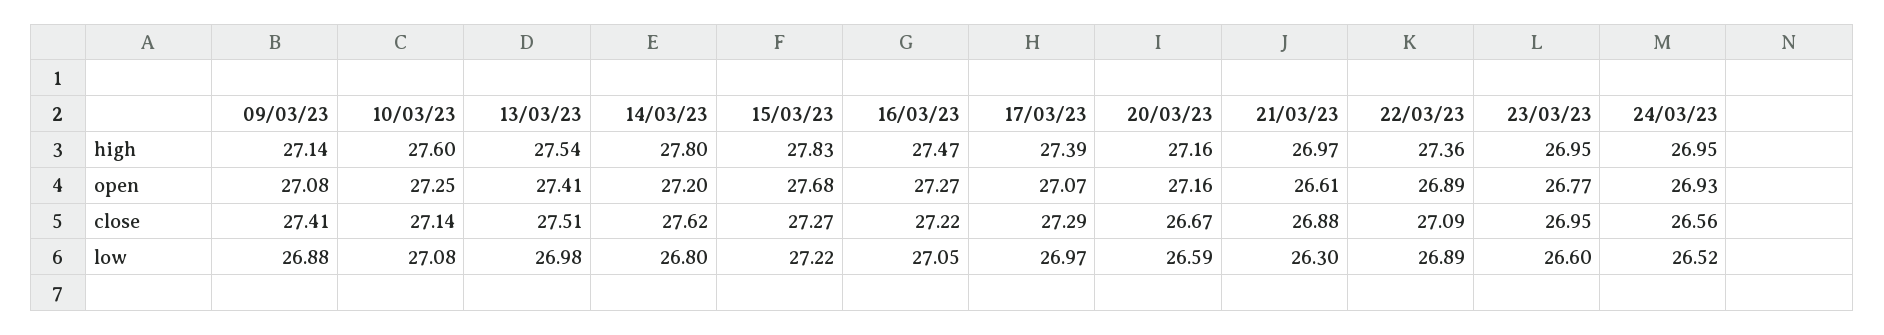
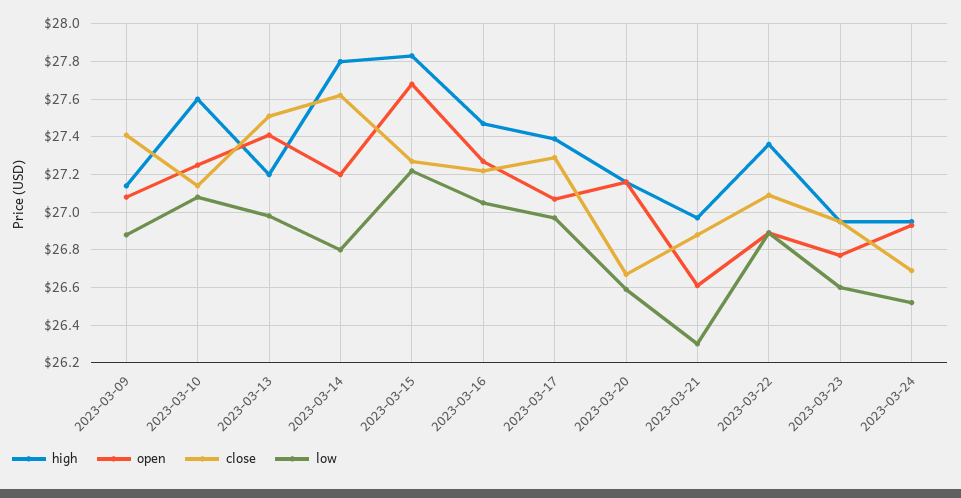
  {
    "high": {
      "09/03/23": 27.14,
      "10/03/23": 27.6,
-     "13/03/23": 27.54,
+     "13/03/23": 27.2,
      "14/03/23": 27.8,
      "15/03/23": 27.83,
      "16/03/23": 27.47,
      "17/03/23": 27.39,
      "20/03/23": 27.16,
      "21/03/23": 26.97,
      "22/03/23": 27.36,
      "23/03/23": 26.95,
      "24/03/23": 26.95
    },
    "open": {
      "09/03/23": 27.08,
      "10/03/23": 27.25,
      "13/03/23": 27.41,
      "14/03/23": 27.2,
      "15/03/23": 27.68,
      "16/03/23": 27.27,
      "17/03/23": 27.07,
      "20/03/23": 27.16,
      "21/03/23": 26.61,
      "22/03/23": 26.89,
      "23/03/23": 26.77,
      "24/03/23": 26.93
    },
    "close": {
      "09/03/23": 27.41,
      "10/03/23": 27.14,
      "13/03/23": 27.51,
      "14/03/23": 27.62,
      "15/03/23": 27.27,
      "16/03/23": 27.22,
      "17/03/23": 27.29,
      "20/03/23": 26.67,
      "21/03/23": 26.88,
      "22/03/23": 27.09,
      "23/03/23": 26.95,
-     "24/03/23": 26.56
+     "24/03/23": 26.7
    },
    "low": {
      "09/03/23": 26.88,
      "10/03/23": 27.08,
      "13/03/23": 26.98,
      "14/03/23": 26.8,
      "15/03/23": 27.22,
      "16/03/23": 27.05,
      "17/03/23": 26.97,
      "20/03/23": 26.59,
      "21/03/23": 26.3,
      "22/03/23": 26.89,
      "23/03/23": 26.6,
      "24/03/23": 26.52
    }
  }

